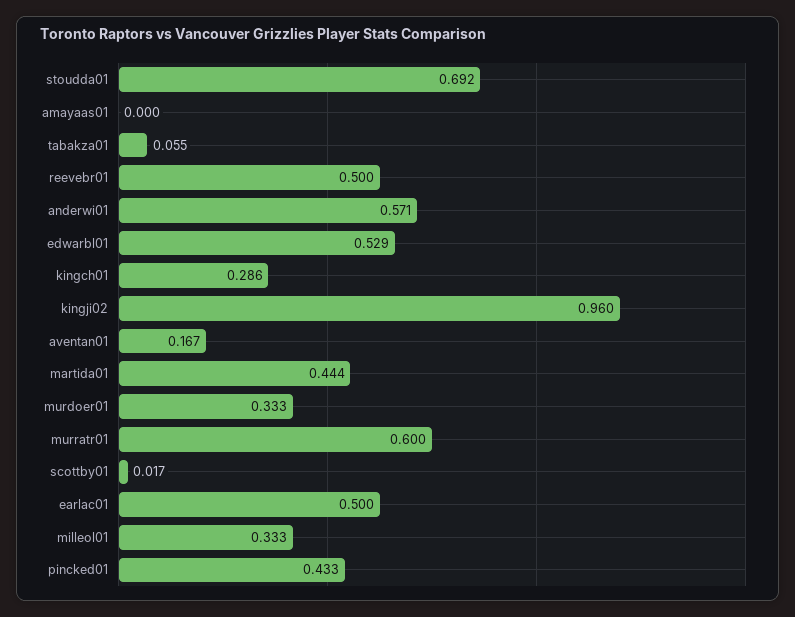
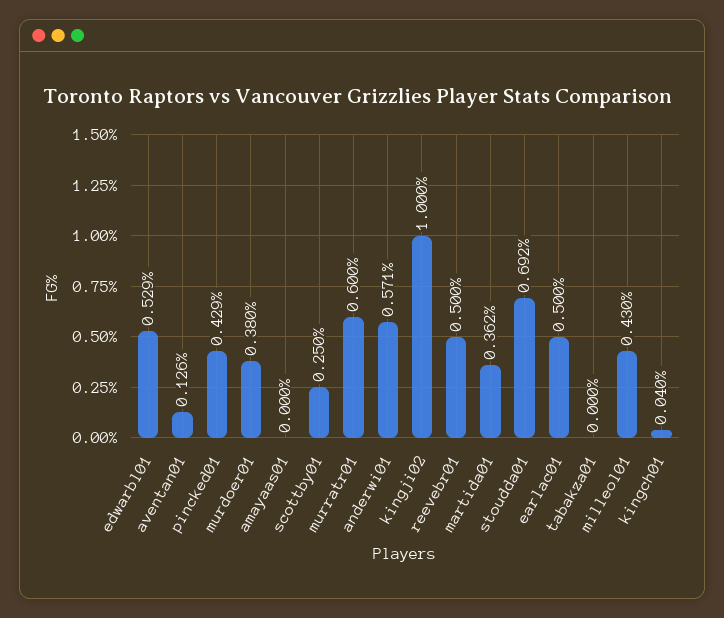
  {
    "stoudda01": 0.692,
    "amayaas01": 0,
-   "tabakza01": 0.055,
+   "tabakza01": 0,
    "reevebr01": 0.5,
    "anderwi01": 0.571,
    "edwarbl01": 0.529,
-   "kingch01": 0.286,
+   "kingch01": 0.04,
-   "kingji02": 0.96,
+   "kingji02": 1,
-   "aventan01": 0.167,
+   "aventan01": 0.126,
-   "martida01": 0.444,
+   "martida01": 0.362,
-   "murdoer01": 0.333,
+   "murdoer01": 0.38,
    "murratr01": 0.6,
-   "scottby01": 0.017,
+   "scottby01": 0.25,
    "earlac01": 0.5,
-   "milleol01": 0.333,
+   "milleol01": 0.43,
-   "pincked01": 0.433
+   "pincked01": 0.429
  }

